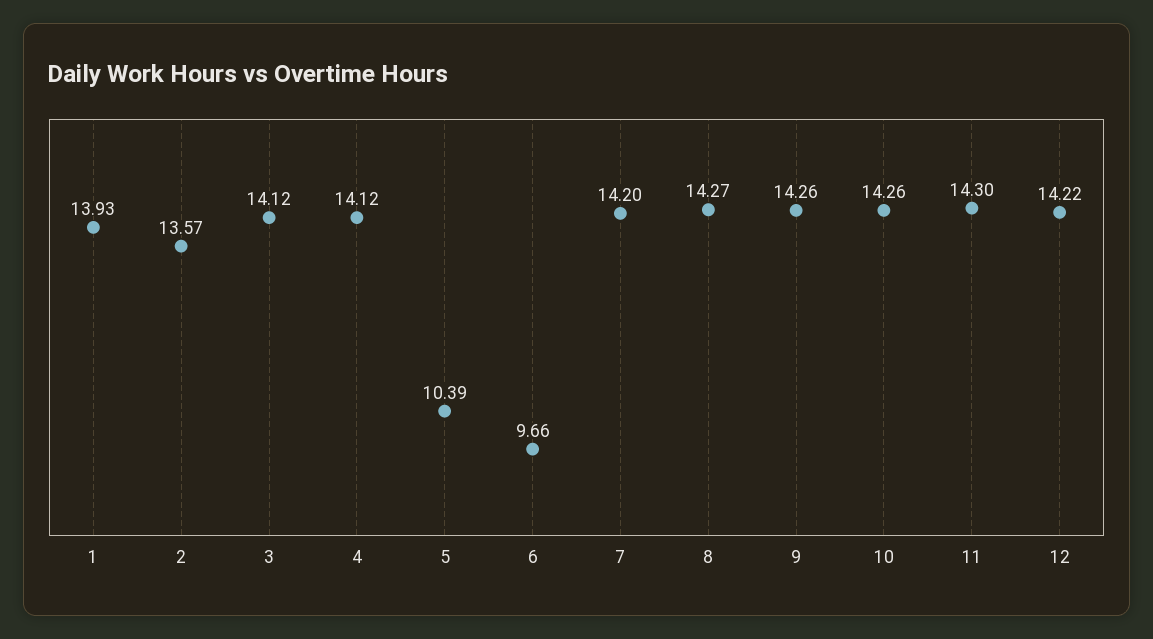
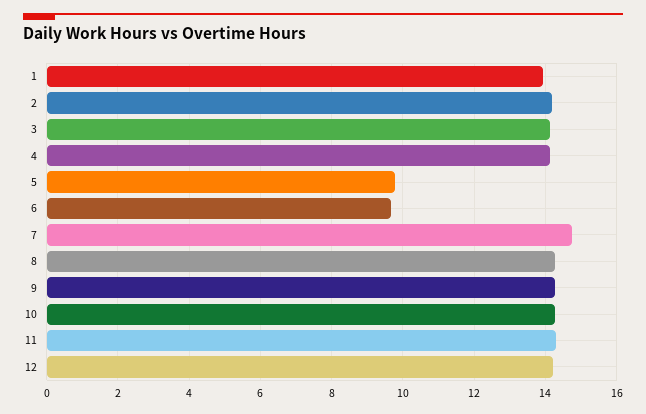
  {
    "1": 13.93,
-   "2": 13.57,
+   "2": 14.2,
    "3": 14.12,
    "4": 14.12,
-   "5": 10.39,
+   "5": 9.8,
    "6": 9.66,
-   "7": 14.2,
+   "7": 14.8,
    "8": 14.27,
    "9": 14.26,
    "10": 14.26,
    "11": 14.3,
    "12": 14.22
  }

